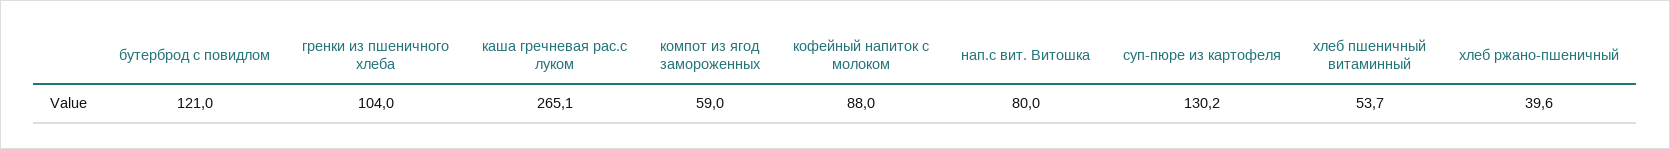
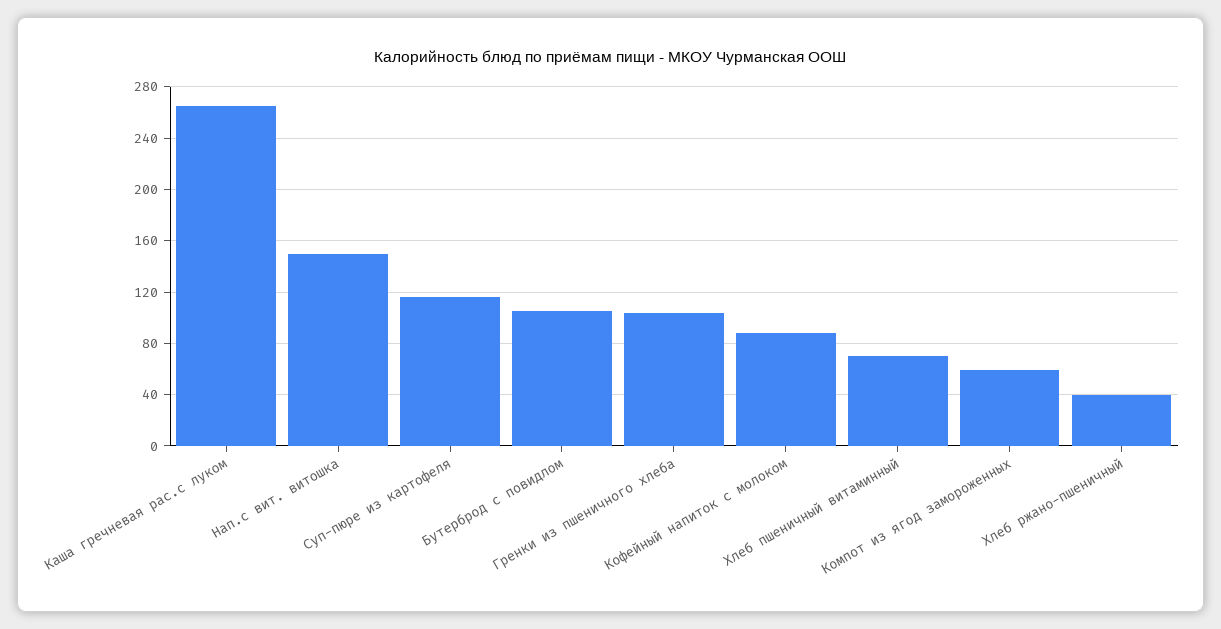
  {
-   "бутерброд с повидлом": 121,
+   "бутерброд с повидлом": 105,
    "гренки из пшеничного хлеба": 104,
    "каша гречневая рас.с луком": 265.1,
    "компот из ягод замороженных": 59,
    "кофейный напиток с молоком": 88,
-   "нап.с вит. Витошка": 80,
+   "нап.с вит. Витошка": 150,
-   "суп-пюре из картофеля": 130.2,
+   "суп-пюре из картофеля": 115,
-   "хлеб пшеничный витаминный": 53.7,
+   "хлеб пшеничный витаминный": 70,
    "хлеб ржано-пшеничный": 39.6
  }

